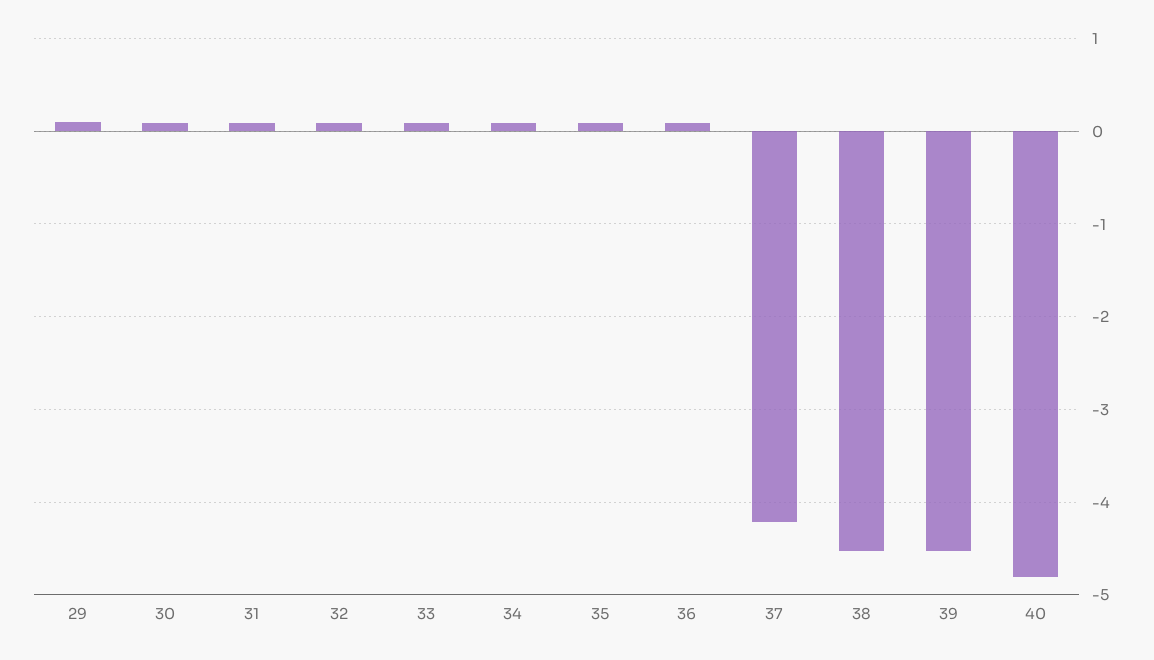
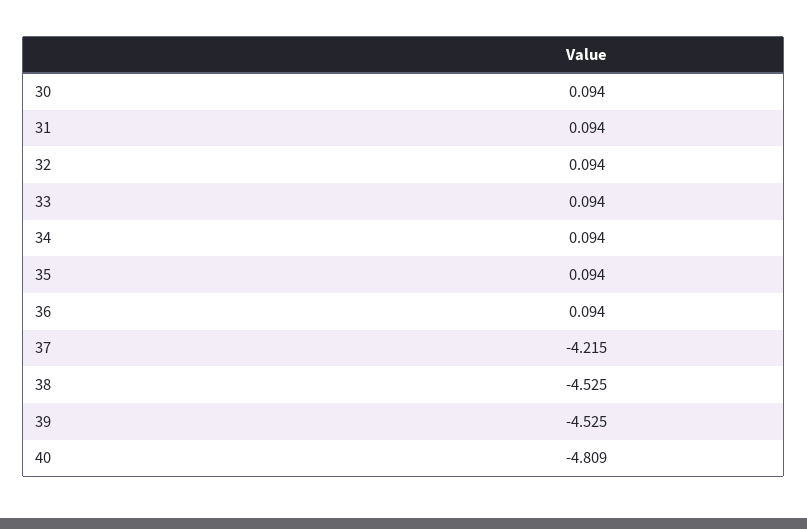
  {
-   "29": 0.1,
    "30": 0.094,
    "31": 0.094,
    "32": 0.094,
    "33": 0.094,
    "34": 0.094,
    "35": 0.094,
    "36": 0.094,
    "37": -4.215,
    "38": -4.525,
    "39": -4.525,
    "40": -4.809
  }

